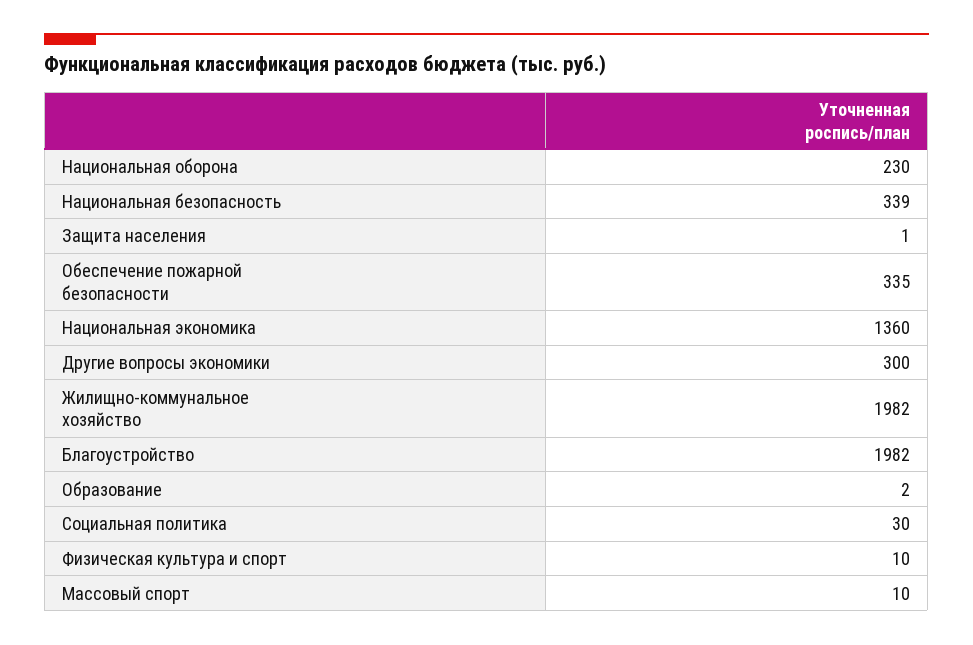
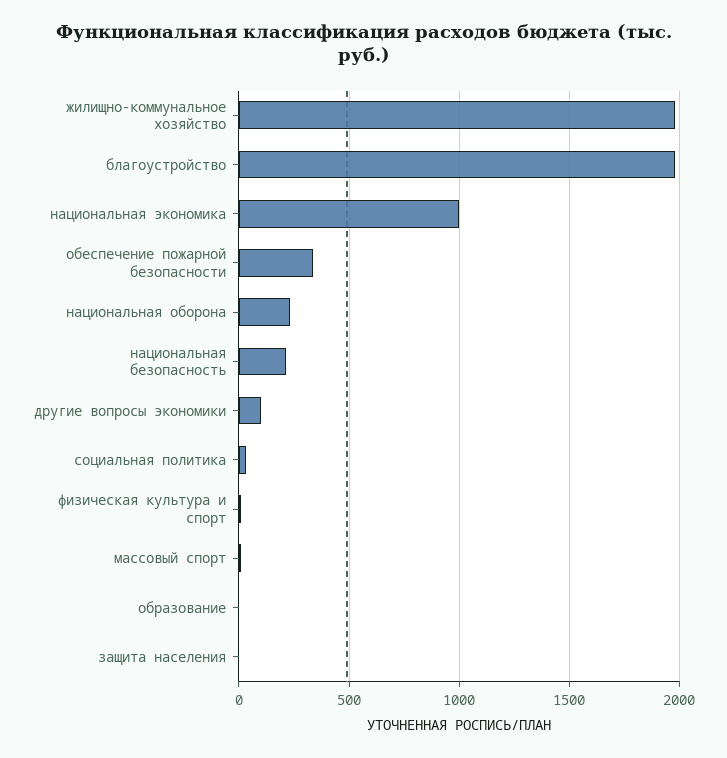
  {
    "Национальная оборона": 230,
-   "Национальная безопасность": 339,
+   "Национальная безопасность": 200,
    "Защита населения": 1,
    "Обеспечение пожарной безопасности": 335,
-   "Национальная экономика": 1360,
+   "Национальная экономика": 1000,
-   "Другие вопросы экономики": 300,
+   "Другие вопросы экономики": 100,
    "Жилищно-коммунальное хозяйство": 1982,
    "Благоустройство": 1982,
    "Образование": 2,
    "Социальная политика": 30,
    "Физическая культура и спорт": 10,
    "Массовый спорт": 10
  }

